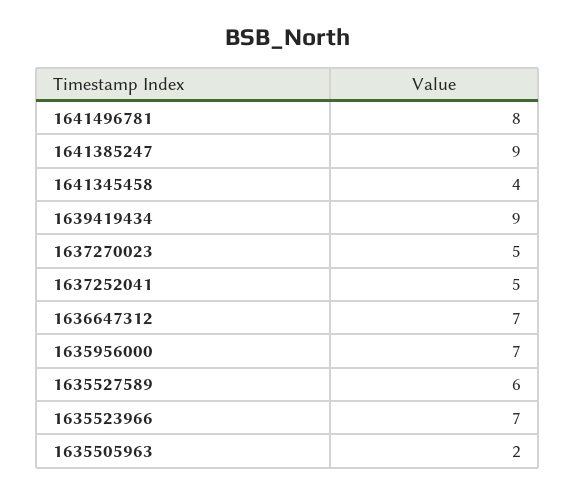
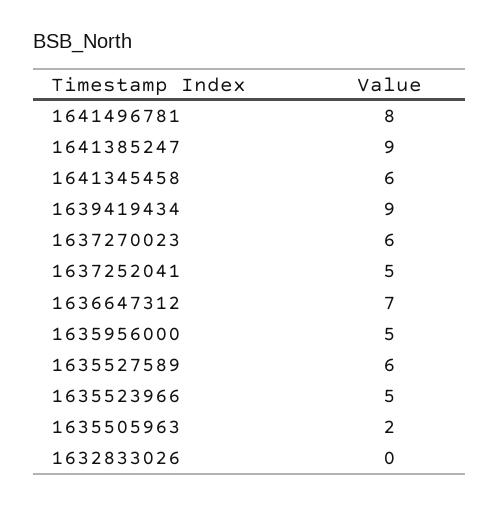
  {
    "1641496781": 8,
    "1641385247": 9,
-   "1641345458": 4,
+   "1641345458": 6,
    "1639419434": 9,
-   "1637270023": 5,
+   "1637270023": 6,
    "1637252041": 5,
    "1636647312": 7,
-   "1635956000": 7,
+   "1635956000": 5,
    "1635527589": 6,
-   "1635523966": 7,
+   "1635523966": 5,
-   "1635505963": 2
+   "1635505963": 2,
+   "1632833026": 0
  }

